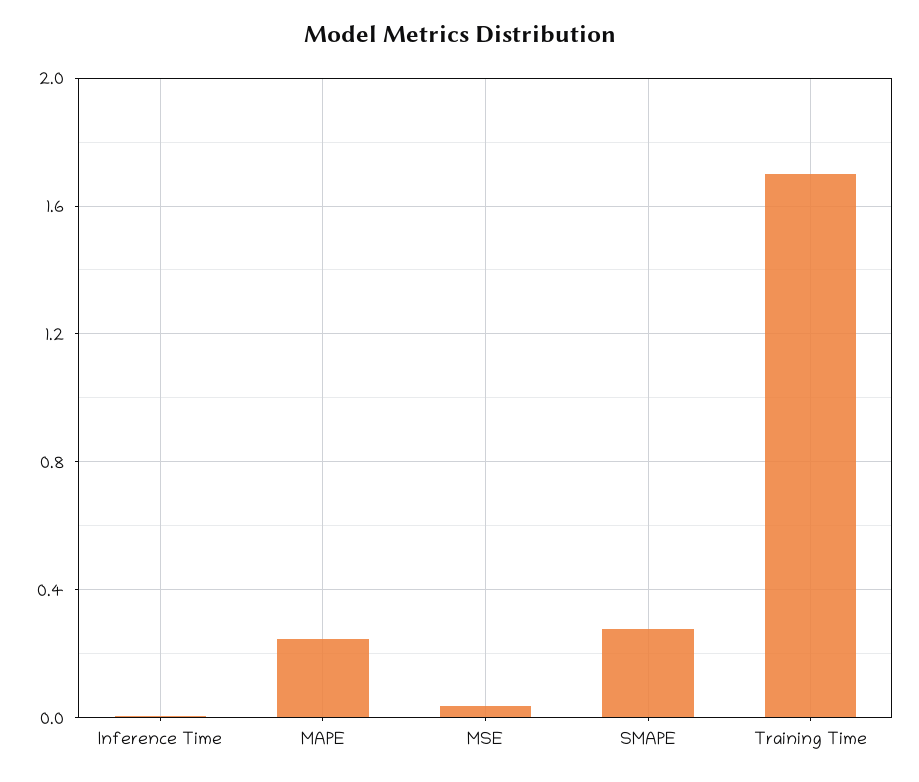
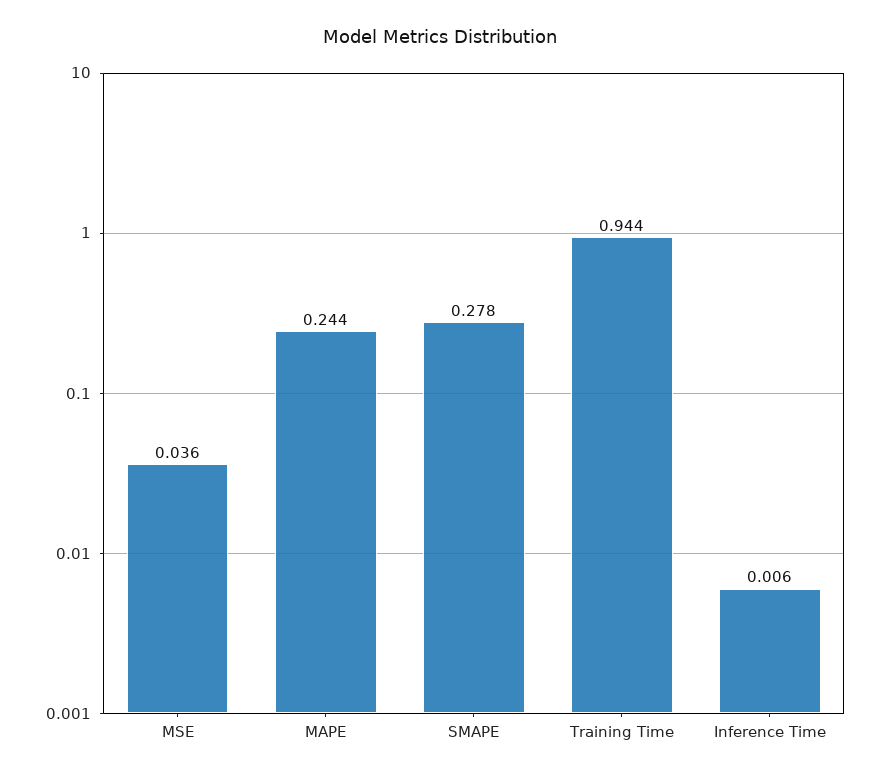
  {
    "Inference Time": 0.006,
    "MAPE": 0.244,
    "MSE": 0.036,
    "SMAPE": 0.278,
-   "Training Time": 1.7
+   "Training Time": 0.944
  }

